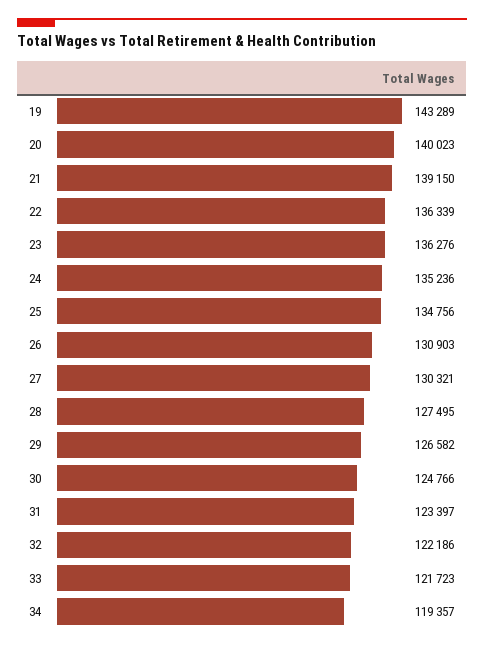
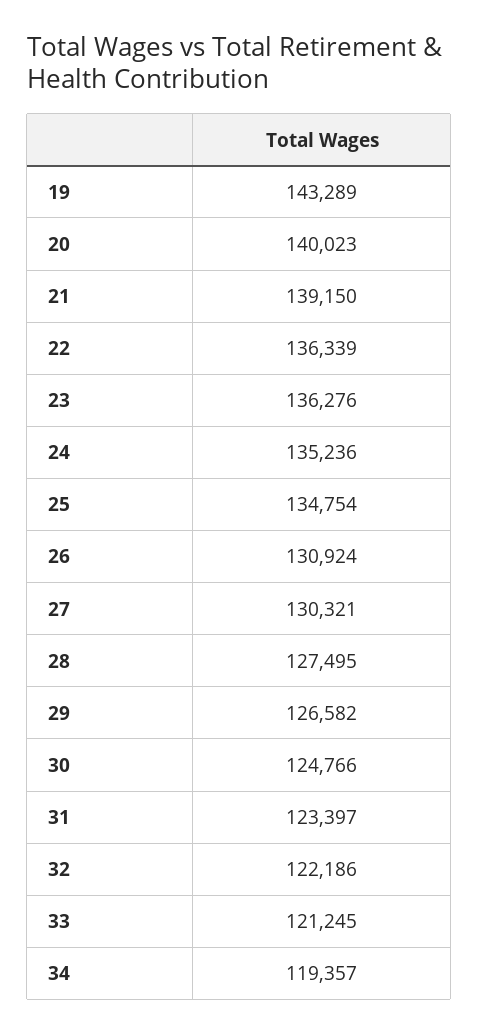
  {
    "19": 143289,
    "20": 140023,
    "21": 139150,
    "22": 136339,
    "23": 136276,
    "24": 135236,
-   "25": 134756,
+   "25": 134754,
-   "26": 130903,
+   "26": 130924,
    "27": 130321,
    "28": 127495,
    "29": 126582,
    "30": 124766,
    "31": 123397,
    "32": 122186,
-   "33": 121723,
+   "33": 121245,
    "34": 119357
  }

